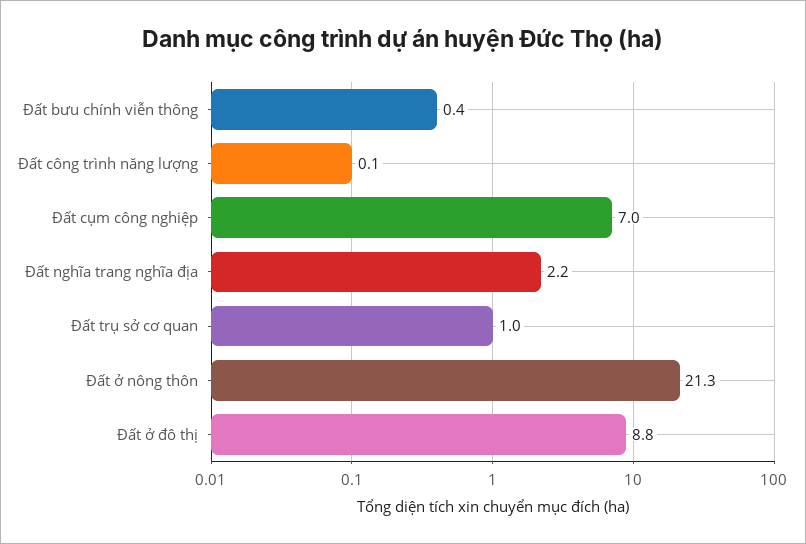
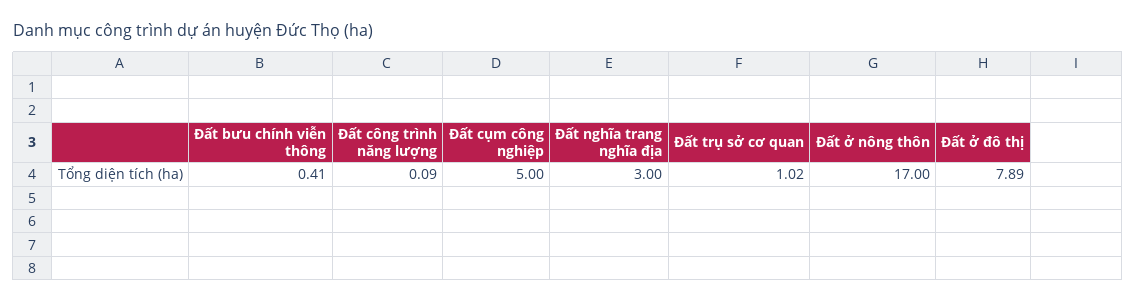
  {
    "Đất bưu chính viễn thông": 0.41,
    "Đất công trình năng lượng": 0.09,
-   "Đất cụm công nghiệp": 7,
+   "Đất cụm công nghiệp": 5,
-   "Đất nghĩa trang nghĩa địa": 2.2,
+   "Đất nghĩa trang nghĩa địa": 3,
    "Đất trụ sở cơ quan": 1.02,
-   "Đất ở nông thôn": 21.3,
+   "Đất ở nông thôn": 17,
-   "Đất ở đô thị": 8.8
+   "Đất ở đô thị": 7.89
  }

